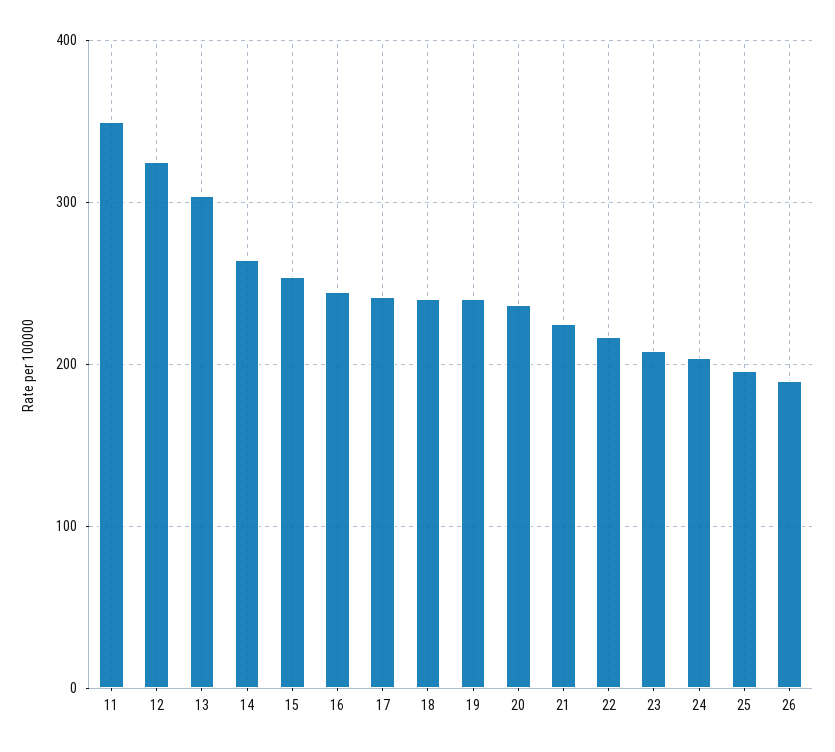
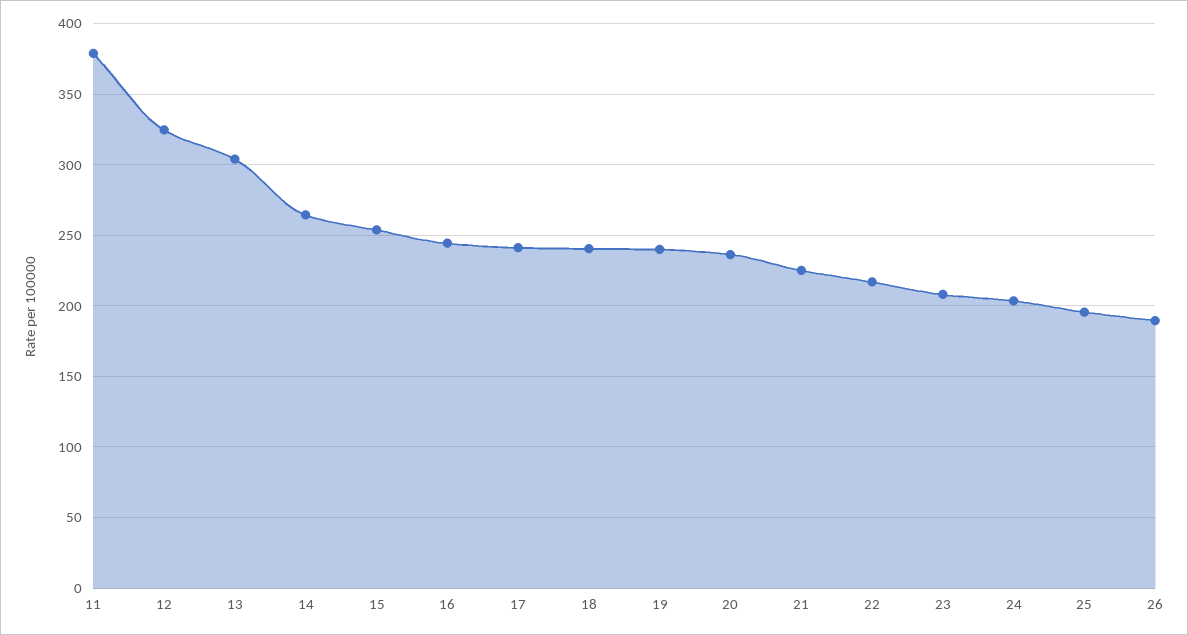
  {
-   "11": 350,
+   "11": 380,
    "12": 325,
    "13": 305,
    "14": 265,
    "15": 255,
    "16": 245,
    "17": 240,
    "18": 240,
    "19": 240,
    "20": 235,
    "21": 225,
    "22": 215,
    "23": 210,
    "24": 205,
    "25": 195,
    "26": 190
  }

